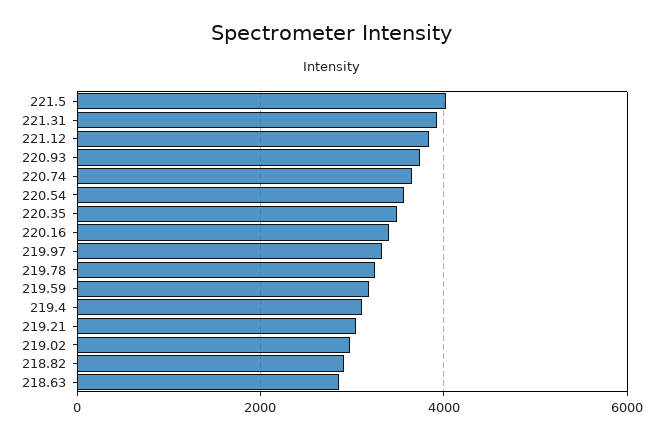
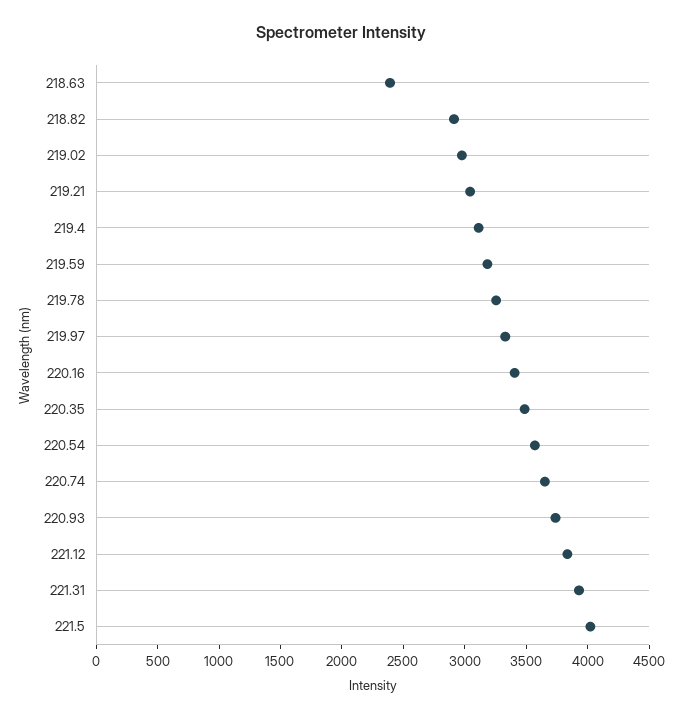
  {
    "221.5": 4000,
    "221.31": 3900,
    "221.12": 3800,
    "220.93": 3700,
    "220.74": 3700,
    "220.54": 3600,
    "220.35": 3500,
    "220.16": 3400,
    "219.97": 3300,
    "219.78": 3300,
    "219.59": 3200,
    "219.4": 3100,
    "219.21": 3000,
    "219.02": 3000,
    "218.82": 2900,
-   "218.63": 2800
+   "218.63": 2400
  }

